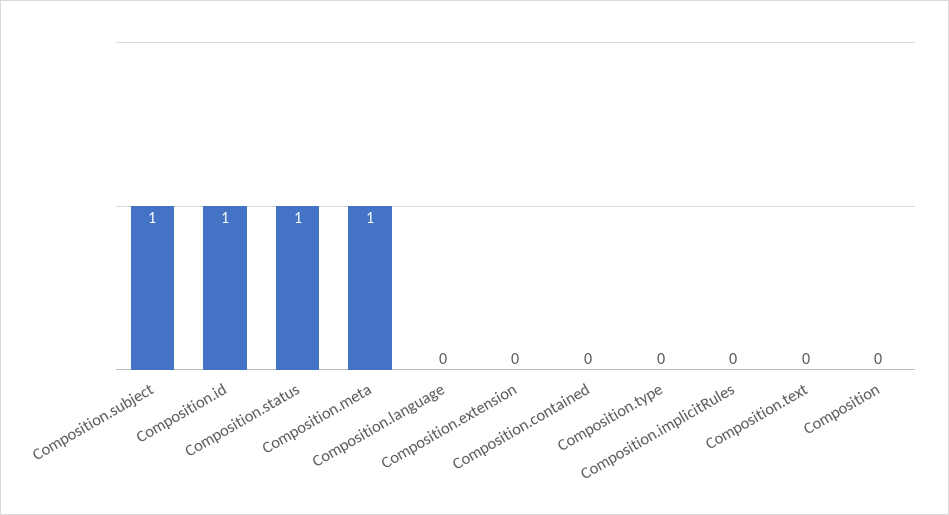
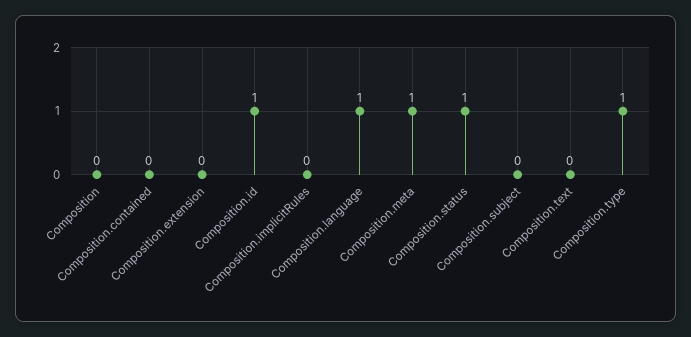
  {
-   "Composition.subject": 1,
+   "Composition.subject": 0,
    "Composition.id": 1,
    "Composition.status": 1,
    "Composition.meta": 1,
-   "Composition.language": 0,
+   "Composition.language": 1,
    "Composition.extension": 0,
    "Composition.contained": 0,
-   "Composition.type": 0,
+   "Composition.type": 1,
    "Composition.implicitRules": 0,
    "Composition.text": 0,
    "Composition": 0
  }

